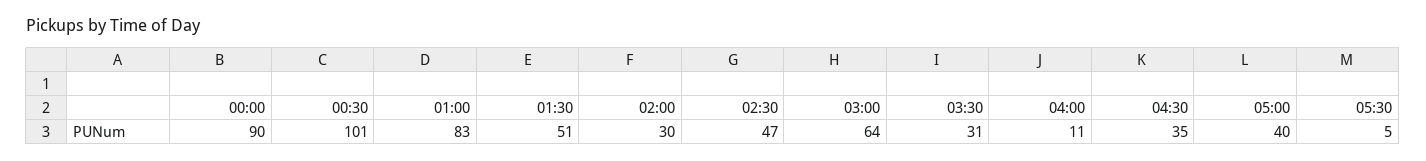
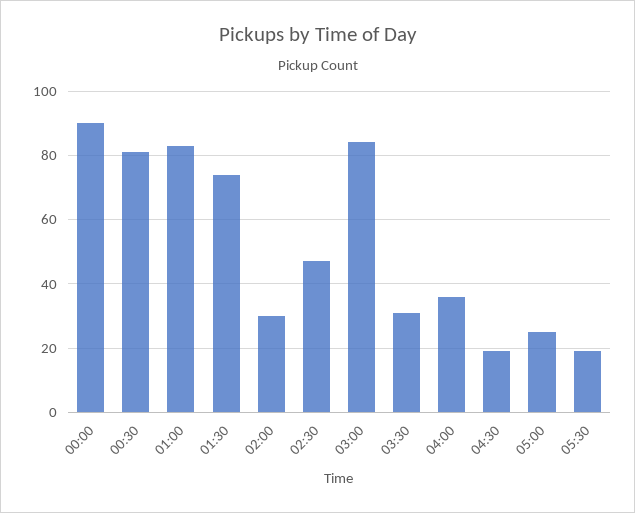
  {
    "00:00": 90,
-   "00:30": 101,
+   "00:30": 80,
    "01:00": 83,
-   "01:30": 51,
+   "01:30": 75,
    "02:00": 30,
    "02:30": 47,
-   "03:00": 64,
+   "03:00": 85,
    "03:30": 31,
-   "04:00": 11,
+   "04:00": 35,
-   "04:30": 35,
+   "04:30": 20,
-   "05:00": 40,
+   "05:00": 25,
-   "05:30": 5
+   "05:30": 20
  }

